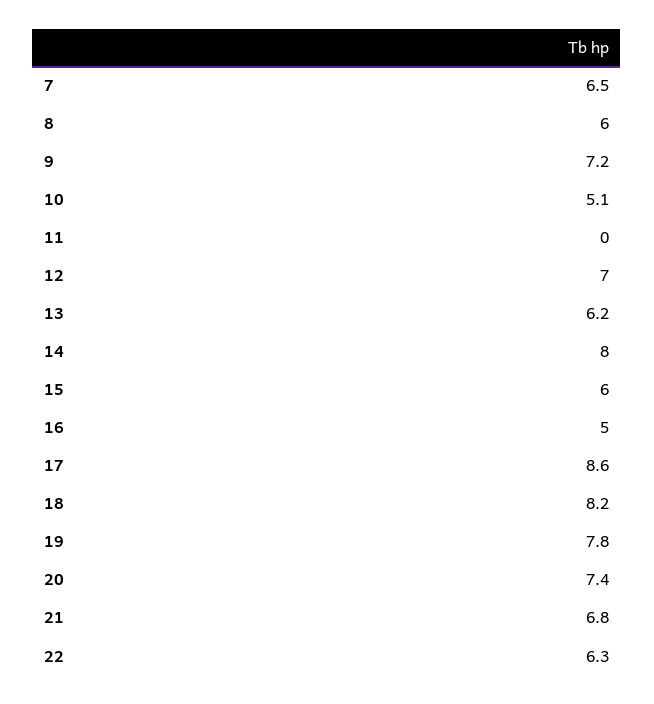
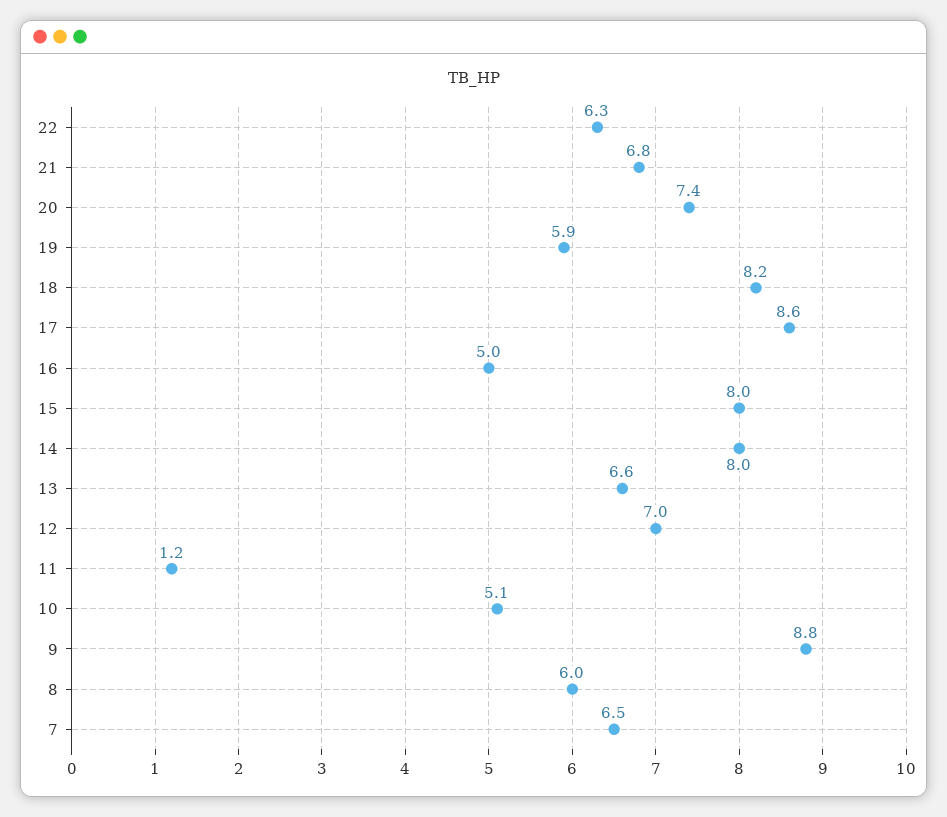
  {
    "7": 6.5,
    "8": 6,
-   "9": 7.2,
+   "9": 8.8,
    "10": 5.1,
-   "11": 0,
+   "11": 1.2,
    "12": 7,
-   "13": 6.2,
+   "13": 6.6,
    "14": 8,
-   "15": 6,
+   "15": 8,
    "16": 5,
    "17": 8.6,
    "18": 8.2,
-   "19": 7.8,
+   "19": 5.9,
    "20": 7.4,
    "21": 6.8,
    "22": 6.3
  }

